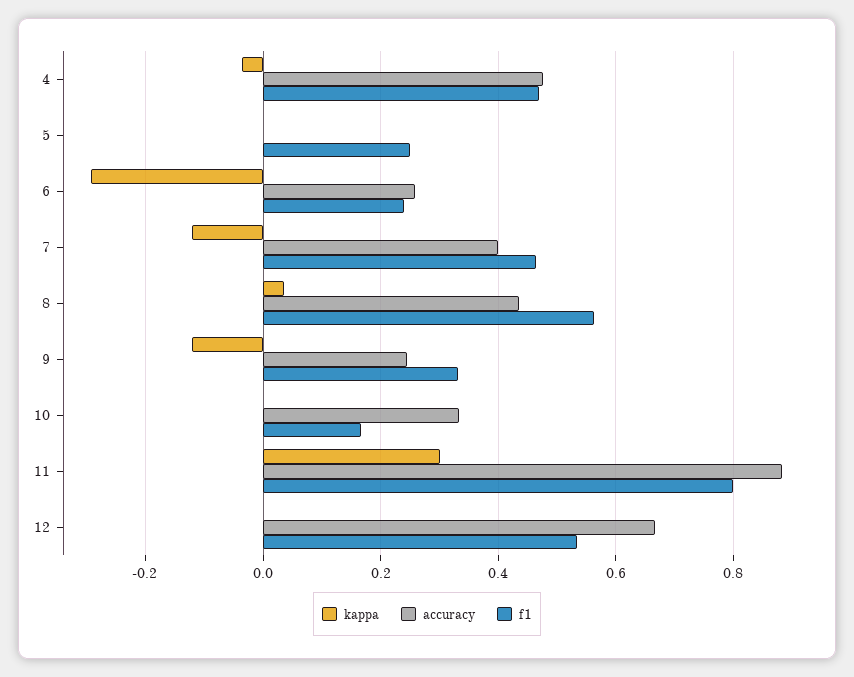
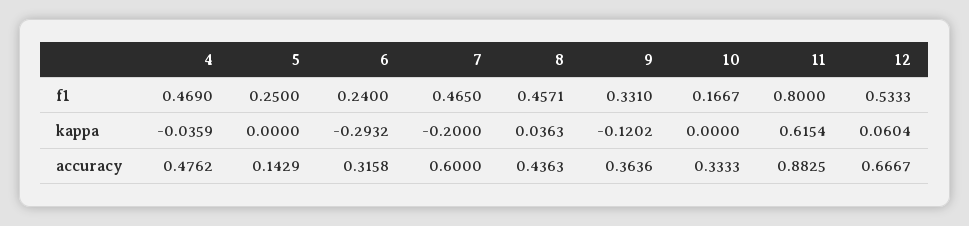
  {
    "kappa": {
      "4": -0.0359,
      "5": 0,
      "6": -0.2932,
-     "7": -0.12,
+     "7": -0.2,
      "8": 0.0363,
      "9": -0.1202,
      "10": 0,
-     "11": 0.3,
+     "11": 0.6154,
-     "12": 0
+     "12": 0.0604
    },
    "accuracy": {
      "4": 0.4762,
-     "5": 0,
+     "5": 0.1429,
-     "6": 0.26,
+     "6": 0.3158,
-     "7": 0.4,
+     "7": 0.6,
      "8": 0.4363,
-     "9": 0.24,
+     "9": 0.3636,
      "10": 0.3333,
      "11": 0.8825,
      "12": 0.6667
    },
    "f1": {
      "4": 0.469,
      "5": 0.25,
      "6": 0.24,
      "7": 0.465,
-     "8": 0.56,
+     "8": 0.4571,
      "9": 0.331,
      "10": 0.1667,
      "11": 0.8,
      "12": 0.5333
    }
  }

